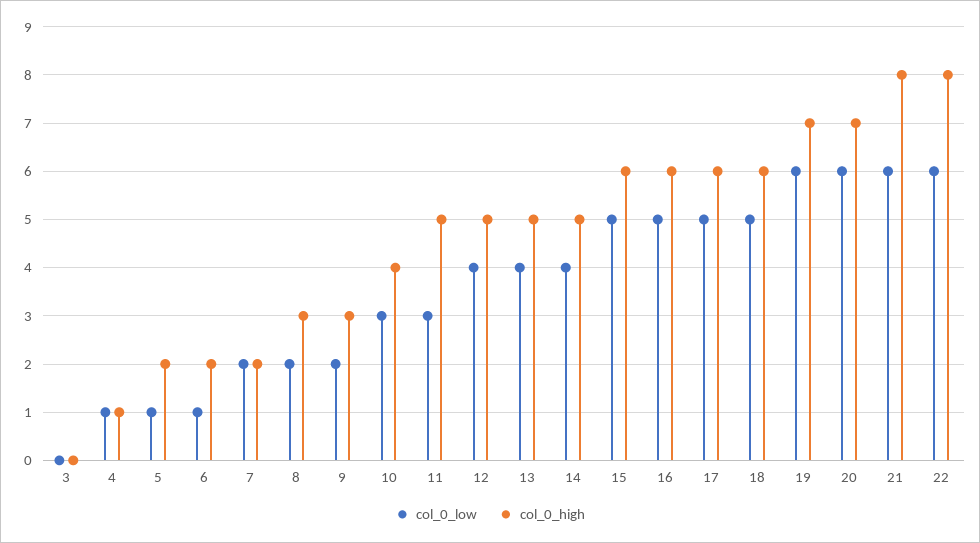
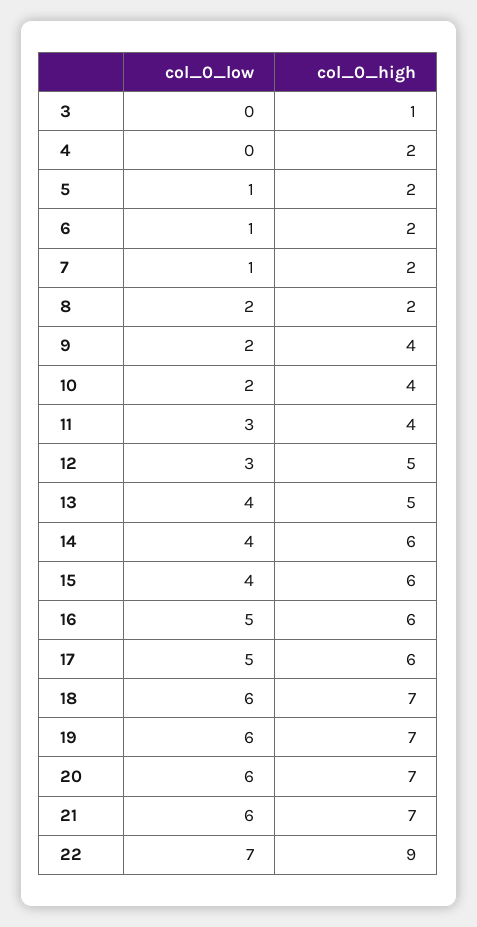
  {
    "col_0_low": {
      "3": 0,
-     "4": 1,
+     "4": 0,
      "5": 1,
      "6": 1,
-     "7": 2,
+     "7": 1,
      "8": 2,
      "9": 2,
-     "10": 3,
+     "10": 2,
      "11": 3,
-     "12": 4,
+     "12": 3,
      "13": 4,
      "14": 4,
-     "15": 5,
+     "15": 4,
      "16": 5,
      "17": 5,
-     "18": 5,
+     "18": 6,
      "19": 6,
      "20": 6,
      "21": 6,
-     "22": 6
+     "22": 7
    },
    "col_0_high": {
-     "3": 0,
+     "3": 1,
-     "4": 1,
+     "4": 2,
      "5": 2,
      "6": 2,
      "7": 2,
-     "8": 3,
+     "8": 2,
-     "9": 3,
+     "9": 4,
      "10": 4,
-     "11": 5,
+     "11": 4,
      "12": 5,
      "13": 5,
-     "14": 5,
+     "14": 6,
      "15": 6,
      "16": 6,
      "17": 6,
-     "18": 6,
+     "18": 7,
      "19": 7,
      "20": 7,
-     "21": 8,
+     "21": 7,
-     "22": 8
+     "22": 9
    }
  }

